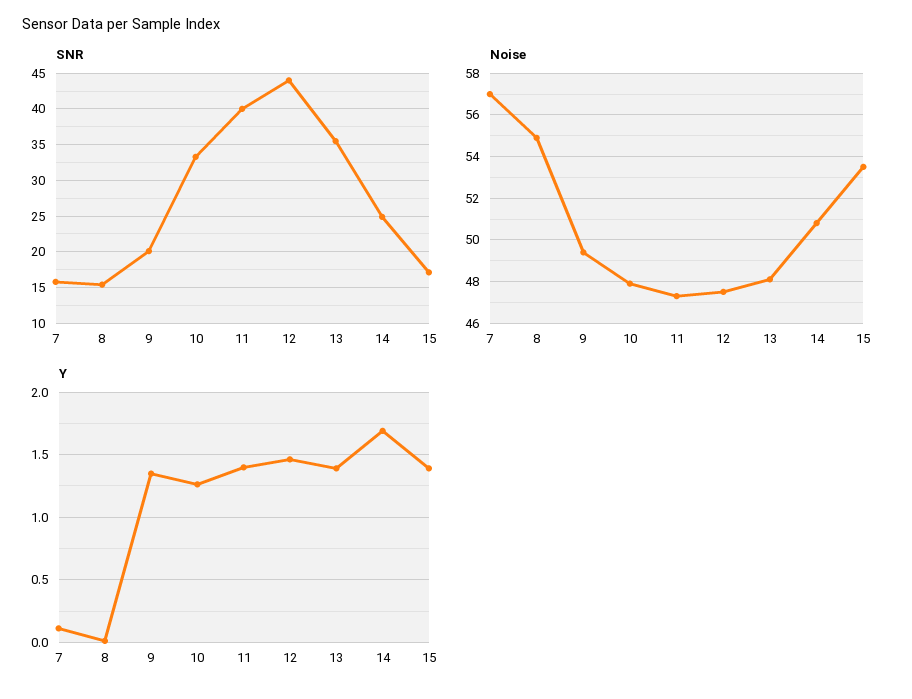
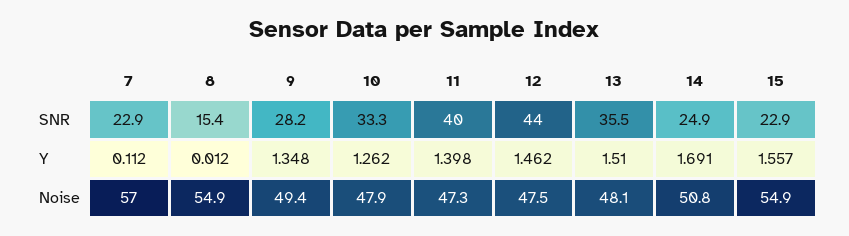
  {
    "SNR": {
-     "7": 16,
+     "7": 22.9,
      "8": 15.4,
-     "9": 20,
+     "9": 28.2,
      "10": 33.3,
      "11": 40,
      "12": 44,
      "13": 35.5,
      "14": 24.9,
-     "15": 17
+     "15": 22.9
    },
    "Noise": {
      "7": 57,
      "8": 54.9,
      "9": 49.4,
      "10": 47.9,
      "11": 47.3,
      "12": 47.5,
      "13": 48.1,
      "14": 50.8,
-     "15": 53.5
+     "15": 54.9
    },
    "Y": {
      "7": 0.112,
      "8": 0.012,
      "9": 1.348,
      "10": 1.262,
      "11": 1.398,
      "12": 1.462,
-     "13": 1.4,
+     "13": 1.51,
      "14": 1.691,
-     "15": 1.4
+     "15": 1.557
    }
  }

